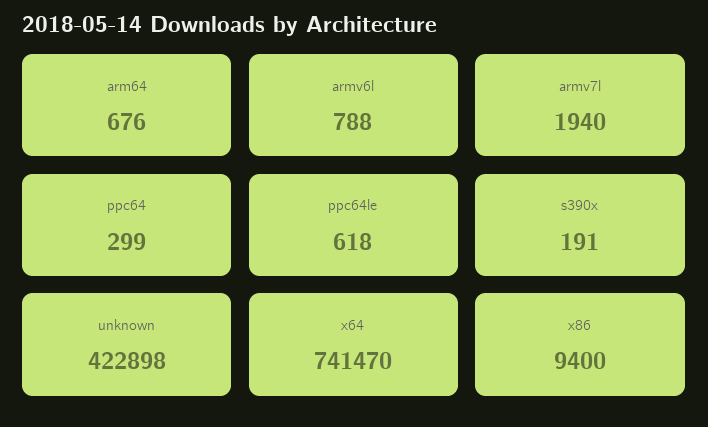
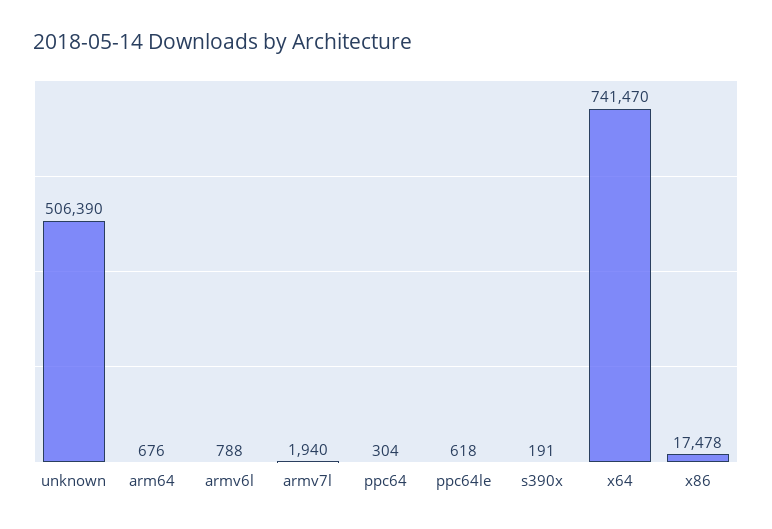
  {
    "arm64": 676,
    "armv6l": 788,
    "armv7l": 1940,
-   "ppc64": 299,
+   "ppc64": 304,
    "ppc64le": 618,
    "s390x": 191,
-   "unknown": 422898,
+   "unknown": 506390,
    "x64": 741470,
-   "x86": 9400
+   "x86": 17478
  }

